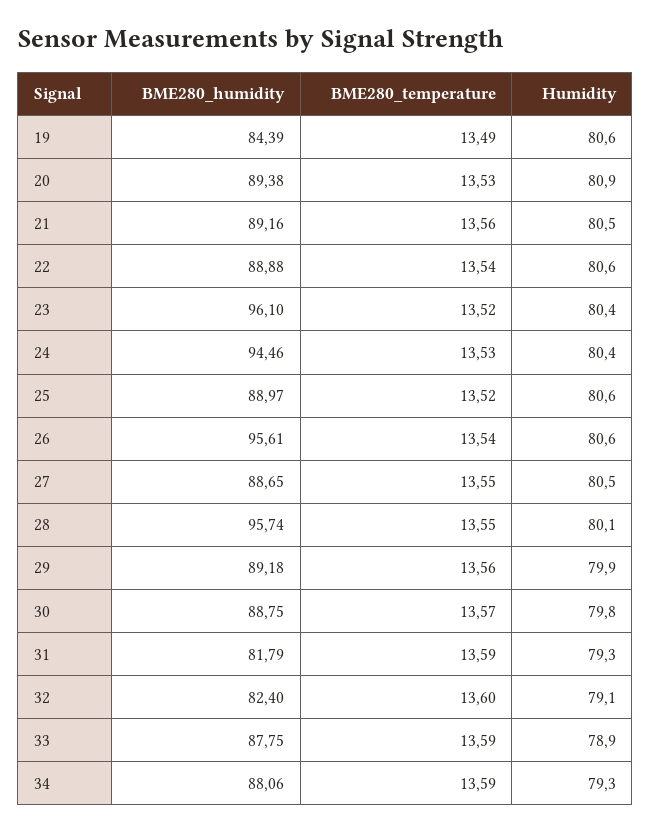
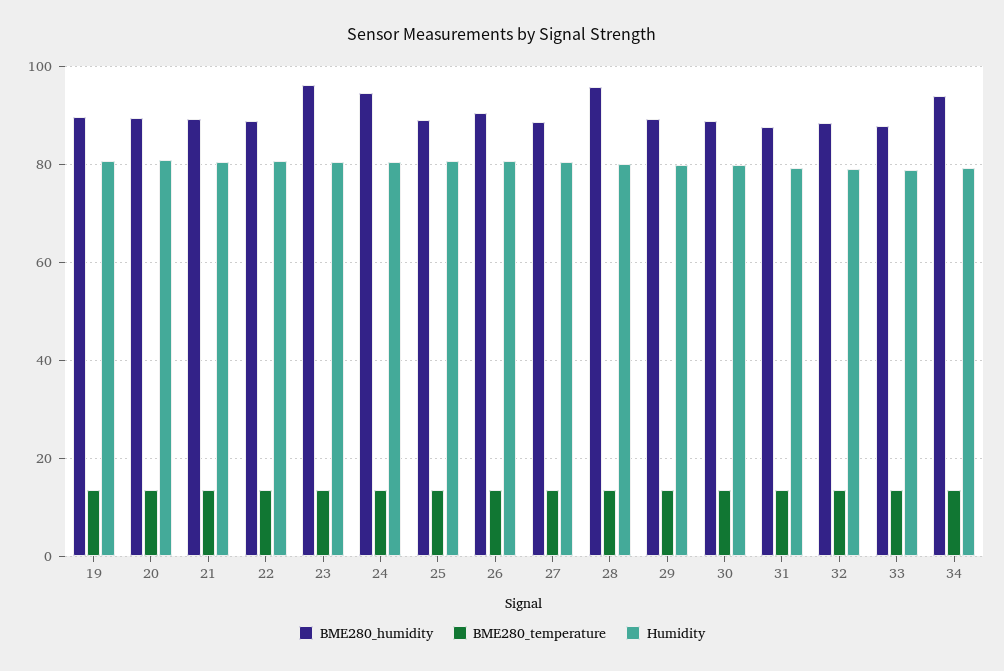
  {
    "BME280_humidity": {
-     "19": 84.39,
+     "19": 90,
      "20": 89.38,
      "21": 89.16,
      "22": 88.88,
      "23": 96.1,
      "24": 94.46,
      "25": 88.97,
-     "26": 95.61,
+     "26": 90,
      "27": 88.65,
      "28": 95.74,
      "29": 89.18,
      "30": 88.75,
-     "31": 81.79,
+     "31": 88,
-     "32": 82.4,
+     "32": 88,
      "33": 87.75,
-     "34": 88.06
+     "34": 94
    },
    "BME280_temperature": {
      "19": 13.49,
      "20": 13.53,
      "21": 13.56,
      "22": 13.54,
      "23": 13.52,
      "24": 13.53,
      "25": 13.52,
      "26": 13.54,
      "27": 13.55,
      "28": 13.55,
      "29": 13.56,
      "30": 13.57,
      "31": 13.59,
      "32": 13.6,
      "33": 13.59,
      "34": 13.59
    },
    "Humidity": {
      "19": 80.6,
      "20": 80.9,
      "21": 80.5,
      "22": 80.6,
      "23": 80.4,
      "24": 80.4,
      "25": 80.6,
      "26": 80.6,
      "27": 80.5,
      "28": 80.1,
      "29": 79.9,
      "30": 79.8,
      "31": 79.3,
      "32": 79.1,
      "33": 78.9,
      "34": 79.3
    }
  }

